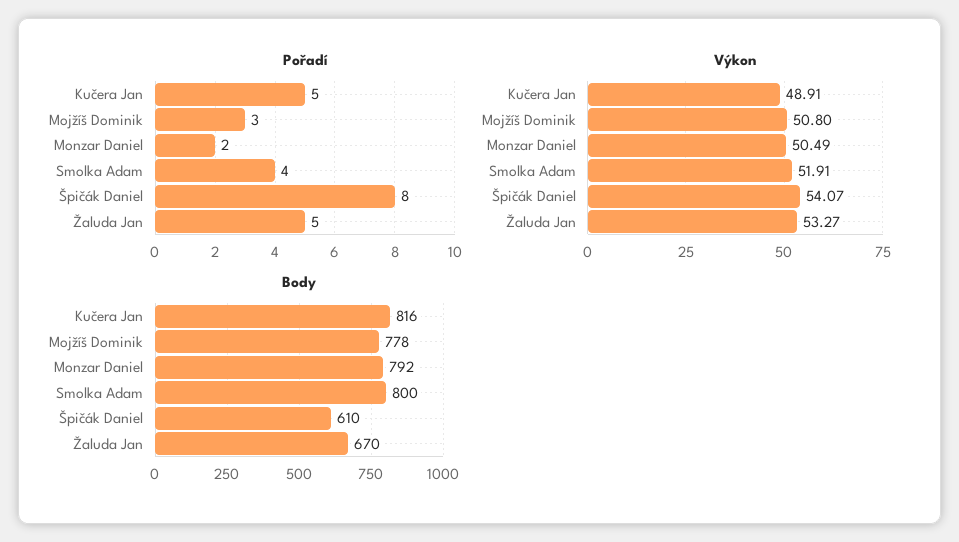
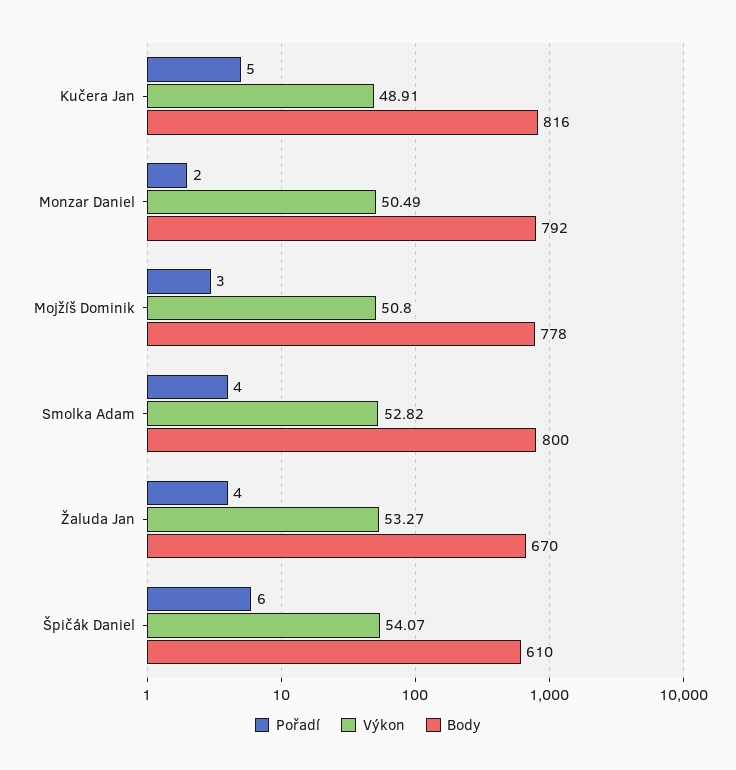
  {
    "Pořadí": {
      "Kučera Jan": 5,
      "Mojžíš Dominik": 3,
      "Monzar Daniel": 2,
      "Smolka Adam": 4,
-     "Špičák Daniel": 8,
+     "Špičák Daniel": 6,
-     "Žaluda Jan": 5
+     "Žaluda Jan": 4
    },
    "Výkon": {
      "Kučera Jan": 48.91,
      "Mojžíš Dominik": 50.8,
      "Monzar Daniel": 50.49,
-     "Smolka Adam": 51.91,
+     "Smolka Adam": 52.82,
      "Špičák Daniel": 54.07,
      "Žaluda Jan": 53.27
    },
    "Body": {
      "Kučera Jan": 816,
      "Mojžíš Dominik": 778,
      "Monzar Daniel": 792,
      "Smolka Adam": 800,
      "Špičák Daniel": 610,
      "Žaluda Jan": 670
    }
  }

